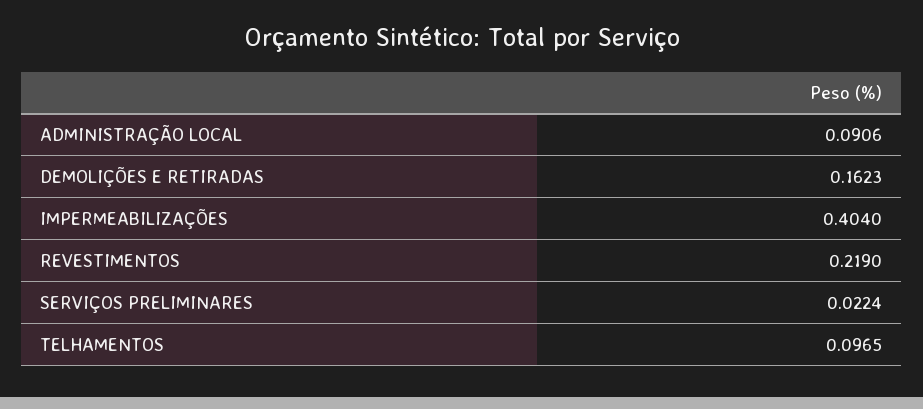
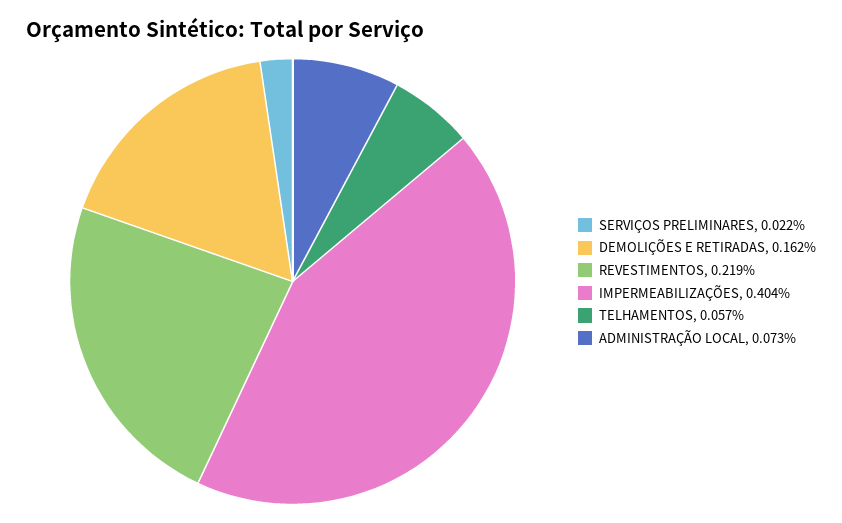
  {
-   "ADMINISTRAÇÃO LOCAL": 0.0906,
+   "ADMINISTRAÇÃO LOCAL": 0.073,
    "DEMOLIÇÕES E RETIRADAS": 0.1623,
    "IMPERMEABILIZAÇÕES": 0.404,
    "REVESTIMENTOS": 0.219,
    "SERVIÇOS PRELIMINARES": 0.0224,
-   "TELHAMENTOS": 0.0965
+   "TELHAMENTOS": 0.057
  }

